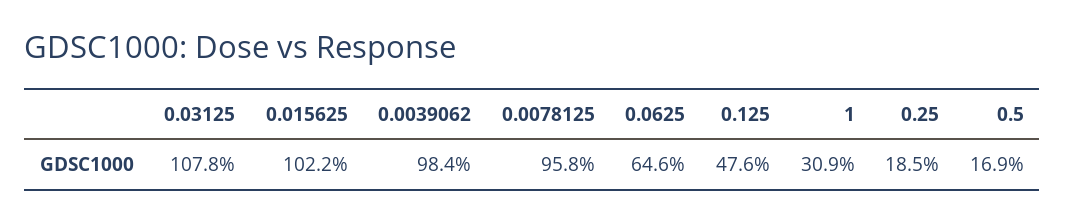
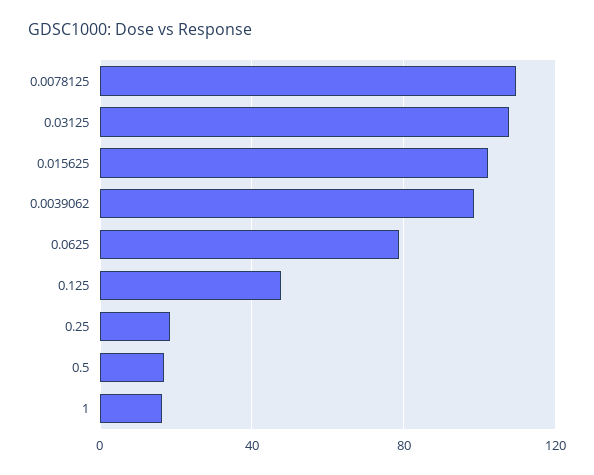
  {
    "0.03125": 107.8,
    "0.015625": 102.2,
    "0.0039062": 98.4,
-   "0.0078125": 95.8,
+   "0.0078125": 110,
-   "0.0625": 64.6,
+   "0.0625": 80,
    "0.125": 47.6,
-   "1": 30.9,
+   "1": 15,
    "0.25": 18.5,
    "0.5": 16.9
  }

